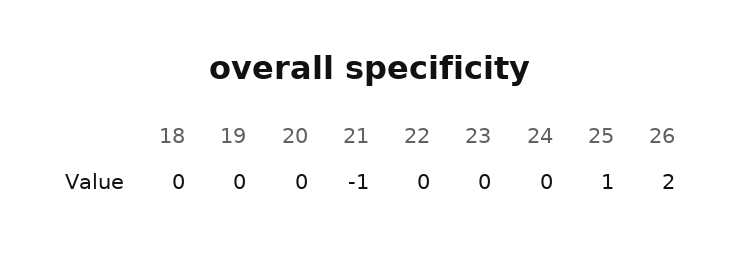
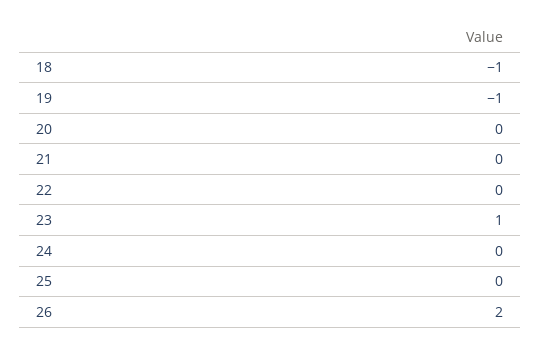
  {
-   "18": 0,
+   "18": -1,
-   "19": 0,
+   "19": -1,
    "20": 0,
-   "21": -1,
+   "21": 0,
    "22": 0,
-   "23": 0,
+   "23": 1,
    "24": 0,
-   "25": 1,
+   "25": 0,
    "26": 2
  }

